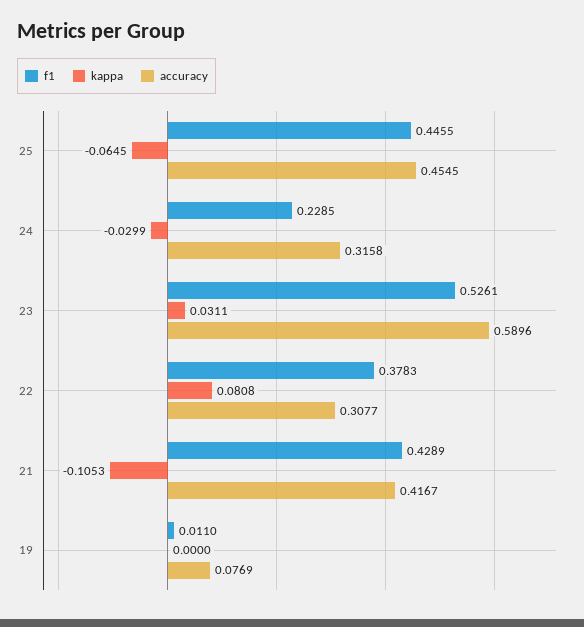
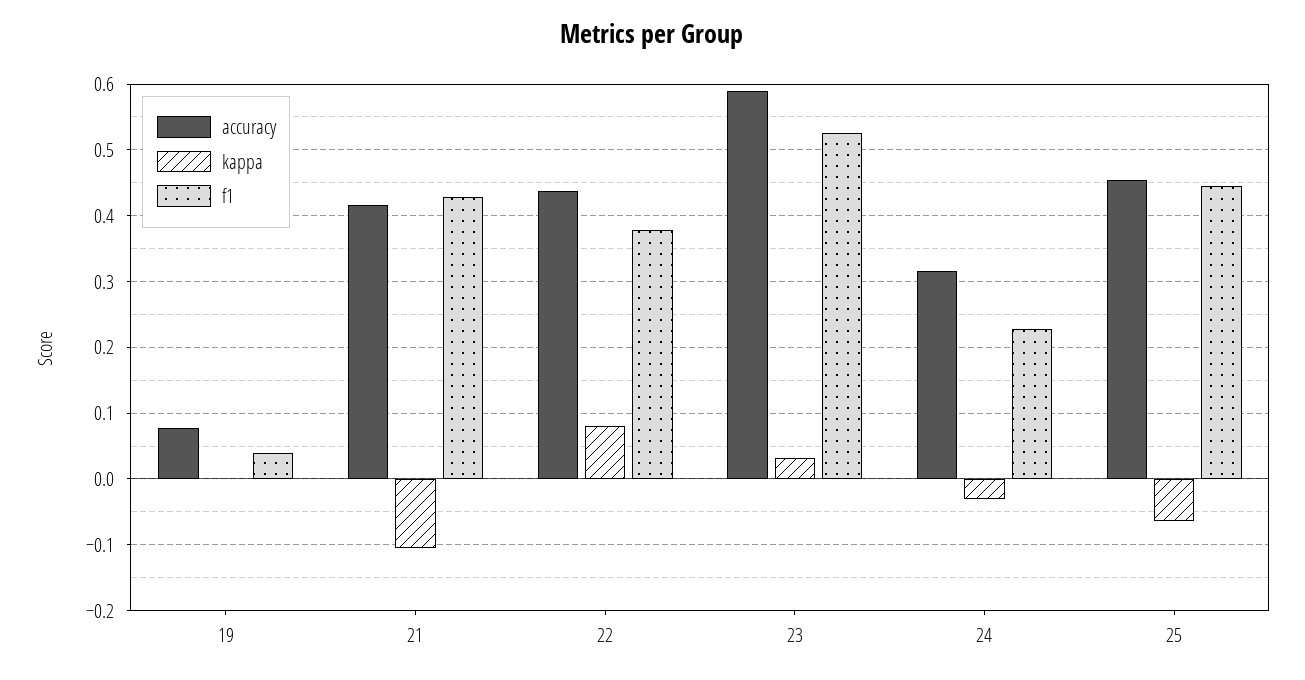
  {
    "f1": {
      "25": 0.4455,
      "24": 0.2285,
      "23": 0.5261,
      "22": 0.3783,
      "21": 0.4289,
-     "19": 0.011
+     "19": 0.04
    },
    "kappa": {
      "25": -0.0645,
      "24": -0.0299,
      "23": 0.0311,
      "22": 0.0808,
      "21": -0.1053,
      "19": 0
    },
    "accuracy": {
      "25": 0.4545,
      "24": 0.3158,
      "23": 0.5896,
-     "22": 0.3077,
+     "22": 0.44,
      "21": 0.4167,
      "19": 0.0769
    }
  }

